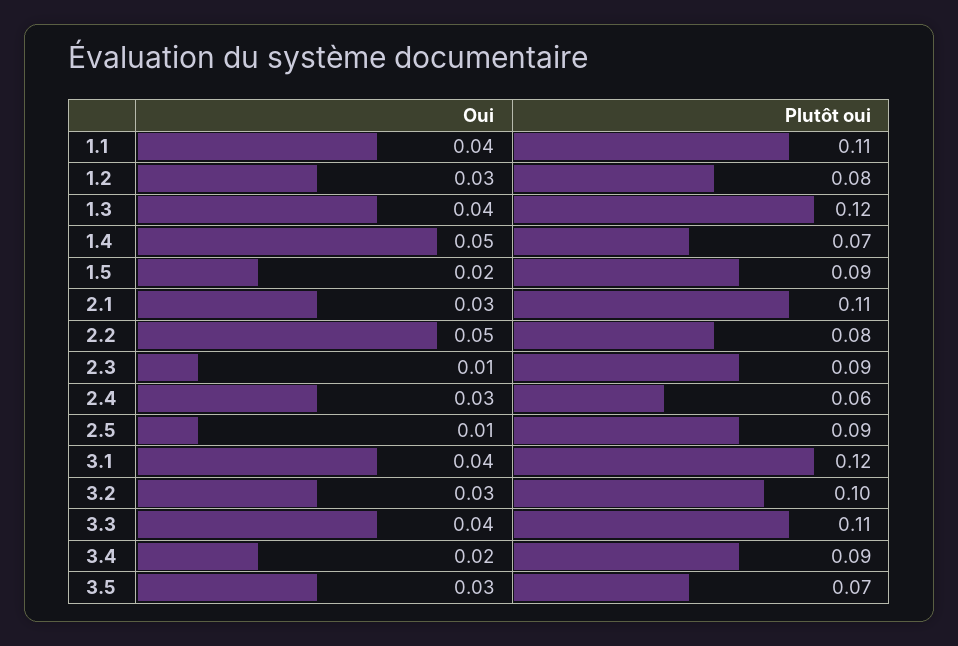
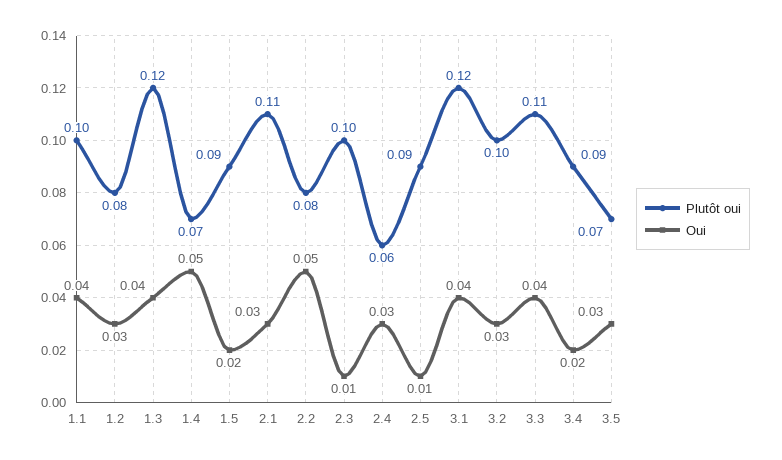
  {
    "Oui": {
      "1.1": 0.04,
      "1.2": 0.03,
      "1.3": 0.04,
      "1.4": 0.05,
      "1.5": 0.02,
      "2.1": 0.03,
      "2.2": 0.05,
      "2.3": 0.01,
      "2.4": 0.03,
      "2.5": 0.01,
      "3.1": 0.04,
      "3.2": 0.03,
      "3.3": 0.04,
      "3.4": 0.02,
      "3.5": 0.03
    },
    "Plutôt oui": {
-     "1.1": 0.11,
+     "1.1": 0.1,
      "1.2": 0.08,
      "1.3": 0.12,
      "1.4": 0.07,
      "1.5": 0.09,
      "2.1": 0.11,
      "2.2": 0.08,
-     "2.3": 0.09,
+     "2.3": 0.1,
      "2.4": 0.06,
      "2.5": 0.09,
      "3.1": 0.12,
      "3.2": 0.1,
      "3.3": 0.11,
      "3.4": 0.09,
      "3.5": 0.07
    }
  }

